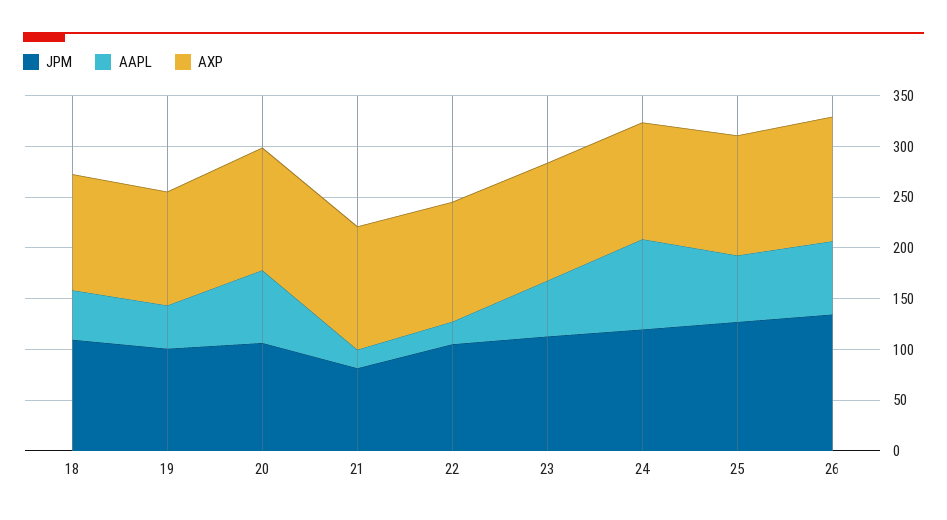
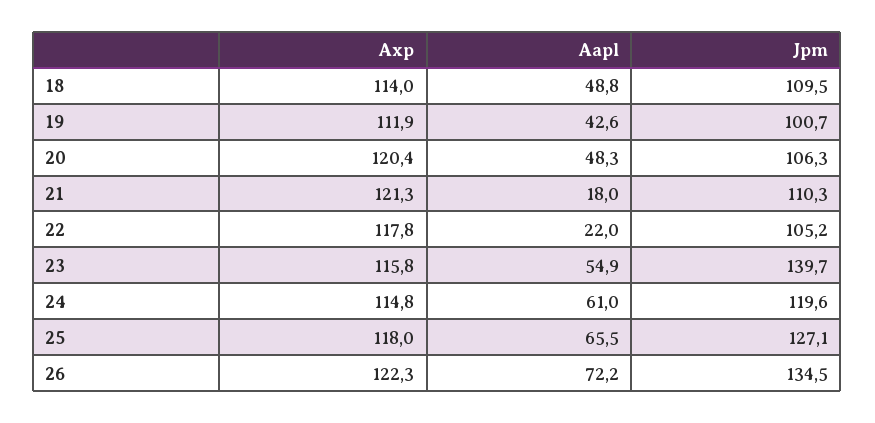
  {
    "JPM": {
      "18": 109.5,
      "19": 100.7,
      "20": 106.3,
-     "21": 80,
+     "21": 110.3,
      "22": 105.2,
-     "23": 110,
+     "23": 139.7,
      "24": 119.6,
      "25": 127.1,
      "26": 134.5
    },
    "AAPL": {
      "18": 48.8,
      "19": 42.6,
-     "20": 70,
+     "20": 48.3,
      "21": 18,
      "22": 22,
      "23": 54.9,
-     "24": 90,
+     "24": 61,
      "25": 65.5,
      "26": 72.2
    },
    "AXP": {
      "18": 114,
      "19": 111.9,
      "20": 120.4,
      "21": 121.3,
      "22": 117.8,
      "23": 115.8,
      "24": 114.8,
      "25": 118,
      "26": 122.3
    }
  }

